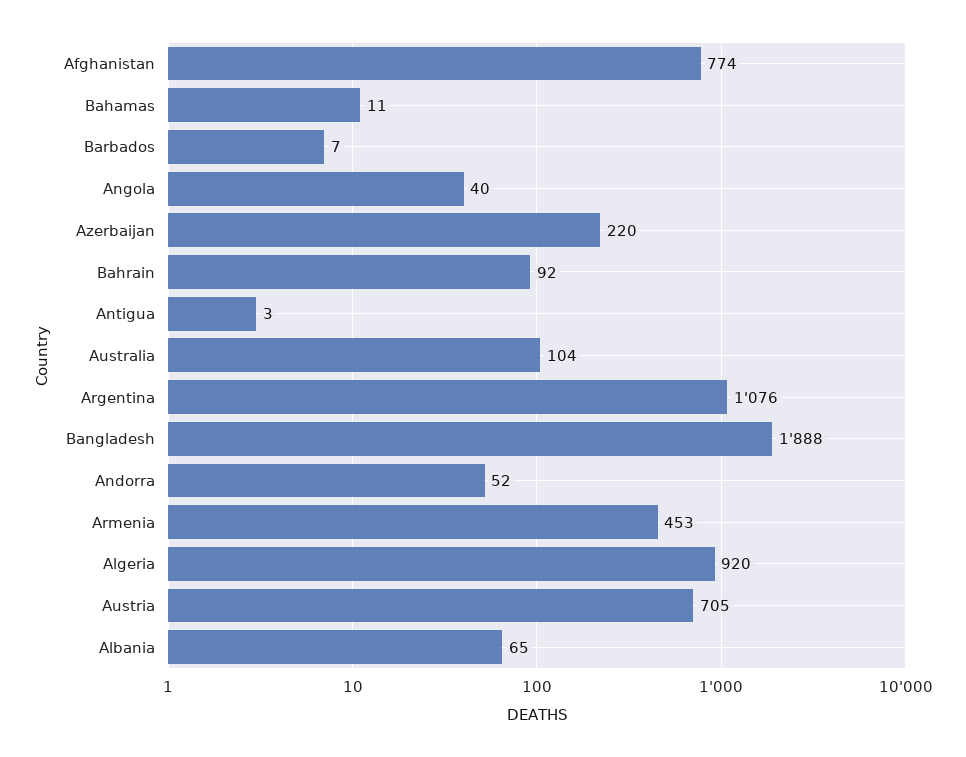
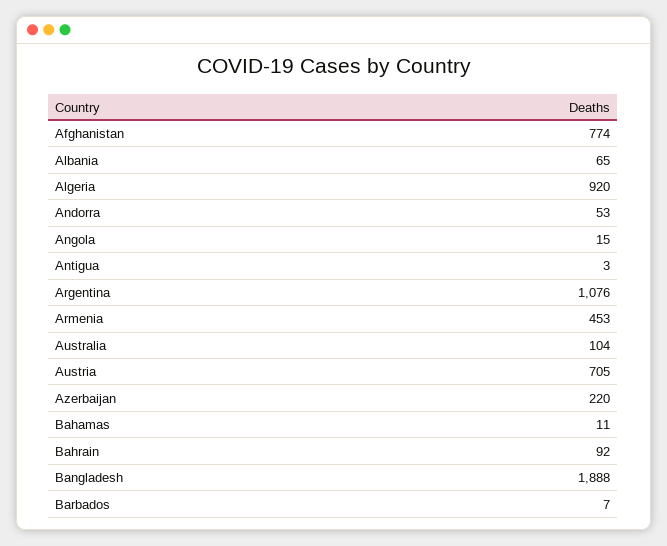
  {
    "Afghanistan": 774,
    "Bahamas": 11,
    "Barbados": 7,
-   "Angola": 40,
+   "Angola": 15,
    "Azerbaijan": 220,
    "Bahrain": 92,
    "Antigua": 3,
    "Australia": 104,
    "Argentina": 1076,
    "Bangladesh": 1888,
-   "Andorra": 52,
+   "Andorra": 53,
    "Armenia": 453,
    "Algeria": 920,
    "Austria": 705,
    "Albania": 65
  }

